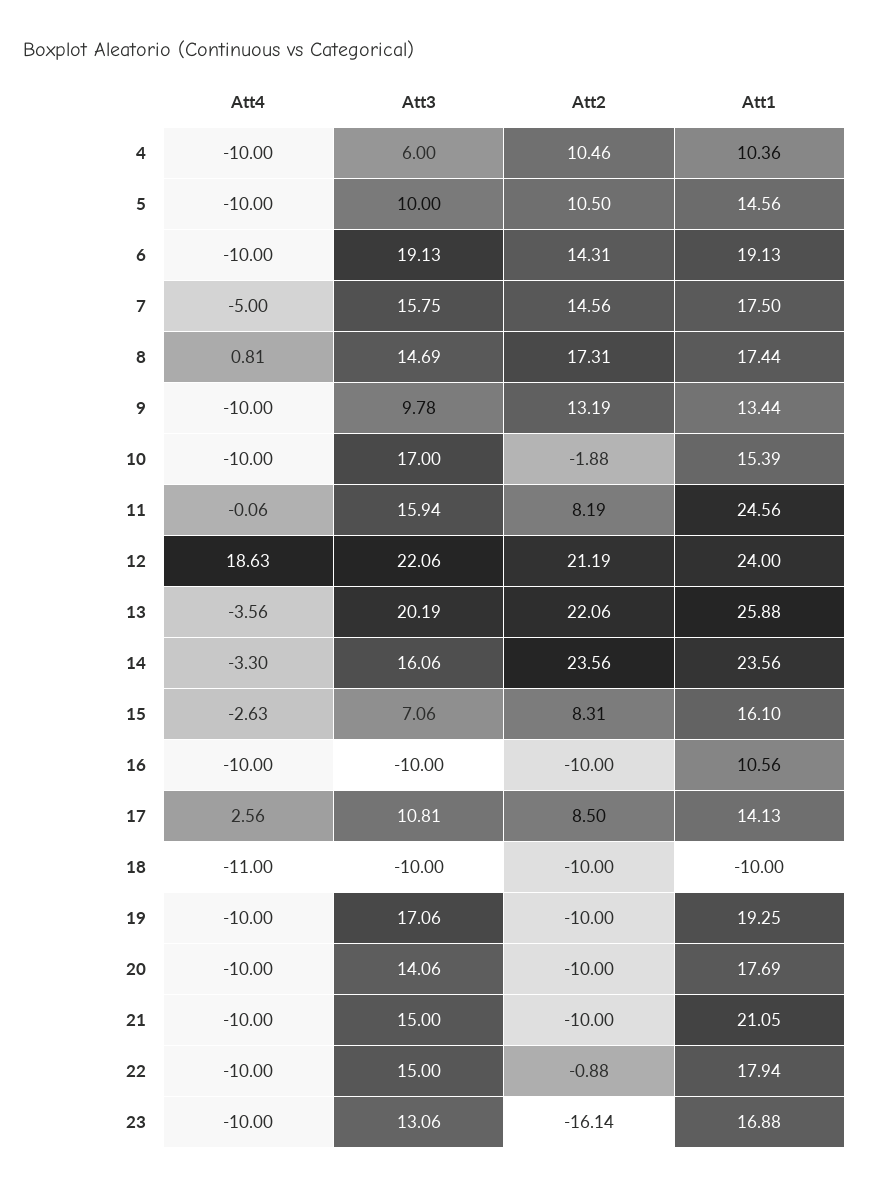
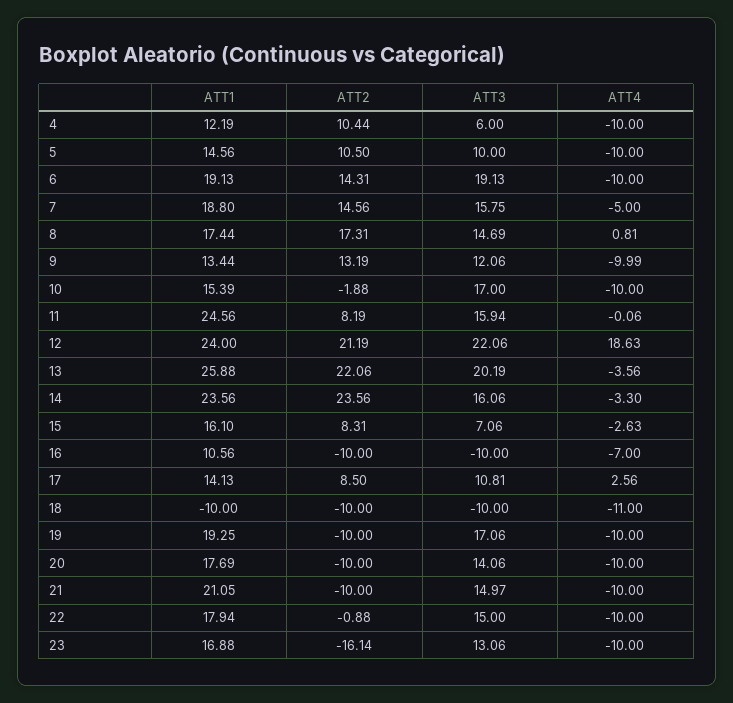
  {
    "Att4": {
      "4": -10,
      "5": -10,
      "6": -10,
      "7": -5,
      "8": 0.81,
-     "9": -10,
+     "9": -9.99,
      "10": -10,
      "11": -0.06,
      "12": 18.63,
      "13": -3.56,
      "14": -3.3,
      "15": -2.63,
-     "16": -10,
+     "16": -7,
      "17": 2.56,
      "18": -11,
      "19": -10,
      "20": -10,
      "21": -10,
      "22": -10,
      "23": -10
    },
    "Att3": {
      "4": 6,
      "5": 10,
      "6": 19.13,
      "7": 15.75,
      "8": 14.69,
-     "9": 9.78,
+     "9": 12.06,
      "10": 17,
      "11": 15.94,
      "12": 22.06,
      "13": 20.19,
      "14": 16.06,
      "15": 7.06,
      "16": -10,
      "17": 10.81,
      "18": -10,
      "19": 17.06,
      "20": 14.06,
-     "21": 15,
+     "21": 14.97,
      "22": 15,
      "23": 13.06
    },
    "Att2": {
-     "4": 10.46,
+     "4": 10.44,
      "5": 10.5,
      "6": 14.31,
      "7": 14.56,
      "8": 17.31,
      "9": 13.19,
      "10": -1.88,
      "11": 8.19,
      "12": 21.19,
      "13": 22.06,
      "14": 23.56,
      "15": 8.31,
      "16": -10,
      "17": 8.5,
      "18": -10,
      "19": -10,
      "20": -10,
      "21": -10,
      "22": -0.88,
      "23": -16.14
    },
    "Att1": {
-     "4": 10.36,
+     "4": 12.19,
      "5": 14.56,
      "6": 19.13,
-     "7": 17.5,
+     "7": 18.8,
      "8": 17.44,
      "9": 13.44,
      "10": 15.39,
      "11": 24.56,
      "12": 24,
      "13": 25.88,
      "14": 23.56,
      "15": 16.1,
      "16": 10.56,
      "17": 14.13,
      "18": -10,
      "19": 19.25,
      "20": 17.69,
      "21": 21.05,
      "22": 17.94,
      "23": 16.88
    }
  }

